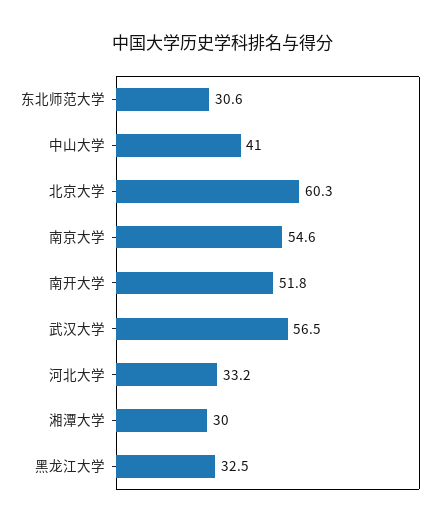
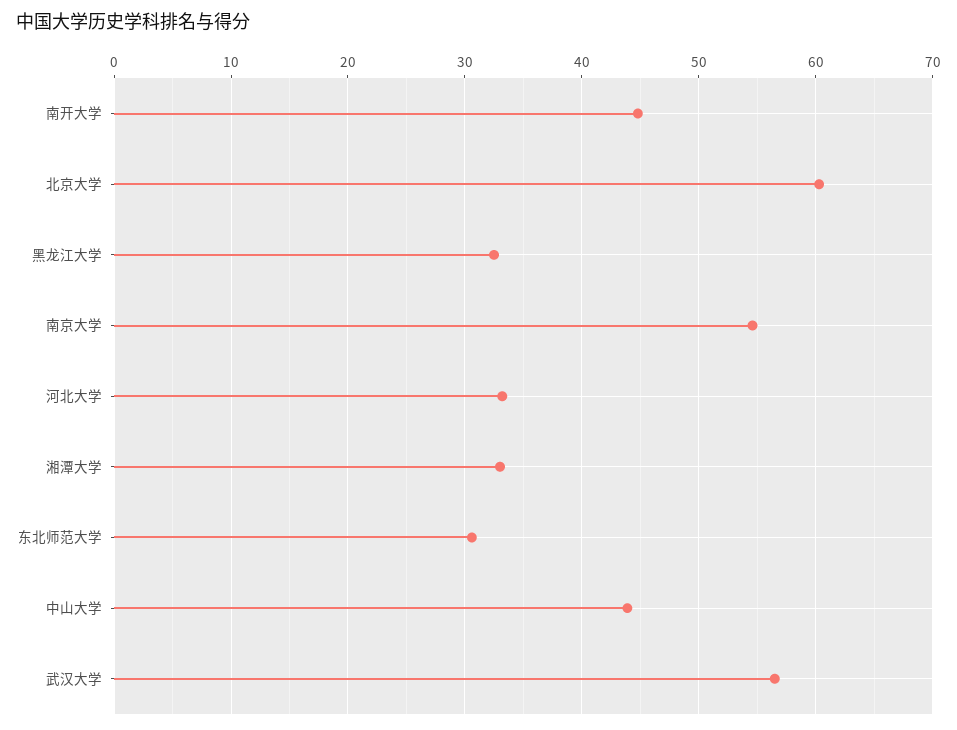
  {
    "东北师范大学": 30.6,
-   "中山大学": 41,
+   "中山大学": 44,
    "北京大学": 60.3,
    "南京大学": 54.6,
-   "南开大学": 51.8,
+   "南开大学": 45,
    "武汉大学": 56.5,
    "河北大学": 33.2,
-   "湘潭大学": 30,
+   "湘潭大学": 33,
    "黑龙江大学": 32.5
  }

